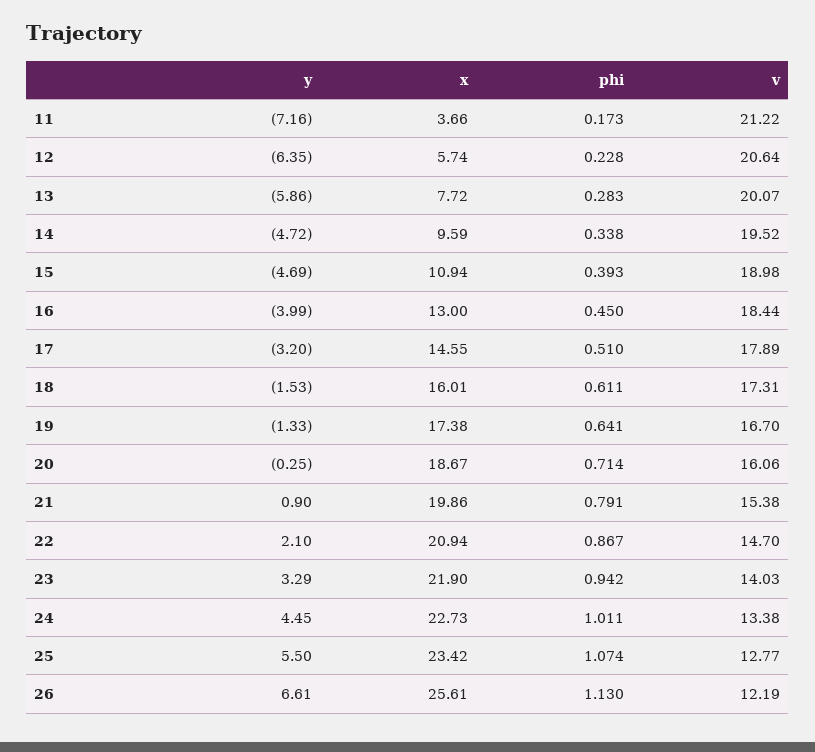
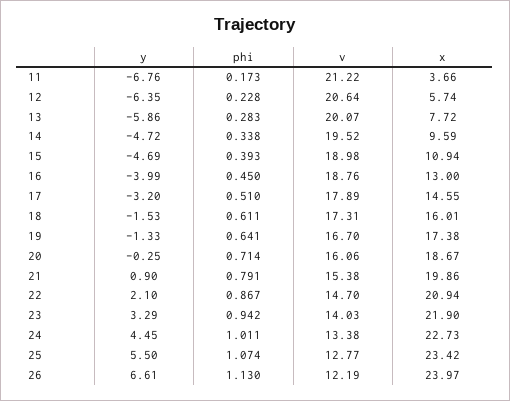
  {
    "y": {
-     "11": -7.16,
+     "11": -6.76,
      "12": -6.35,
      "13": -5.86,
      "14": -4.72,
      "15": -4.69,
      "16": -3.99,
      "17": -3.2,
      "18": -1.53,
      "19": -1.33,
      "20": -0.25,
      "21": 0.9,
      "22": 2.1,
      "23": 3.29,
      "24": 4.45,
      "25": 5.5,
      "26": 6.61
    },
    "x": {
      "11": 3.66,
      "12": 5.74,
      "13": 7.72,
      "14": 9.59,
      "15": 10.94,
      "16": 13,
      "17": 14.55,
      "18": 16.01,
      "19": 17.38,
      "20": 18.67,
      "21": 19.86,
      "22": 20.94,
      "23": 21.9,
      "24": 22.73,
      "25": 23.42,
-     "26": 25.61
+     "26": 23.97
    },
    "phi": {
      "11": 0.173,
      "12": 0.228,
      "13": 0.283,
      "14": 0.338,
      "15": 0.393,
      "16": 0.45,
      "17": 0.51,
      "18": 0.611,
      "19": 0.641,
      "20": 0.714,
      "21": 0.791,
      "22": 0.867,
      "23": 0.942,
      "24": 1.011,
      "25": 1.074,
      "26": 1.13
    },
    "v": {
      "11": 21.22,
      "12": 20.64,
      "13": 20.07,
      "14": 19.52,
      "15": 18.98,
-     "16": 18.44,
+     "16": 18.76,
      "17": 17.89,
      "18": 17.31,
      "19": 16.7,
      "20": 16.06,
      "21": 15.38,
      "22": 14.7,
      "23": 14.03,
      "24": 13.38,
      "25": 12.77,
      "26": 12.19
    }
  }

